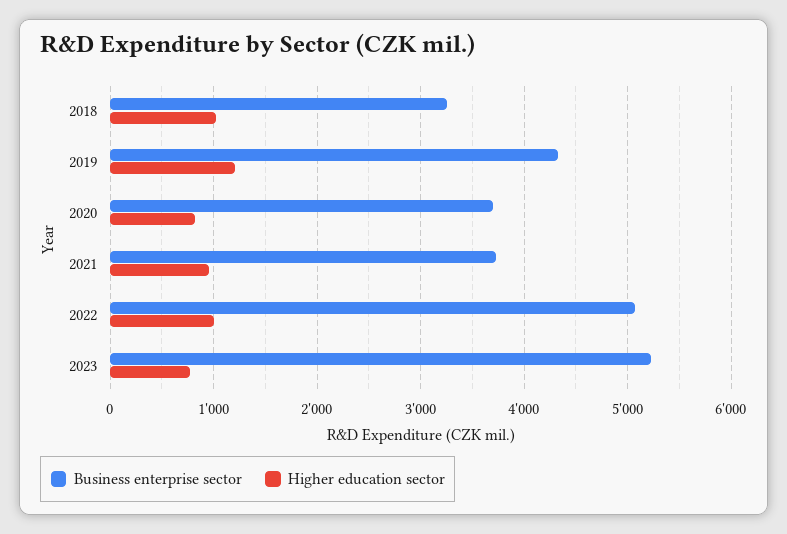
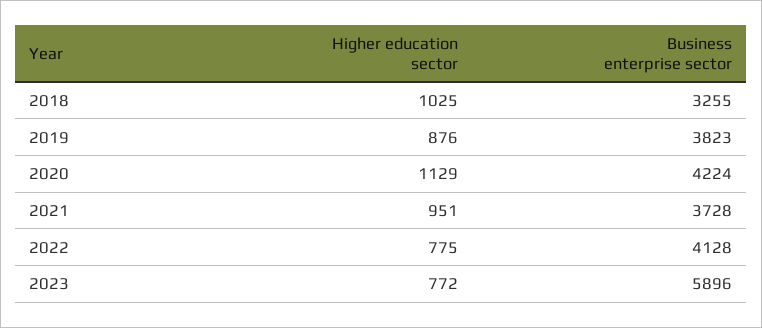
  {
    "Business enterprise sector": {
      "2018": 3255,
-     "2019": 4300,
+     "2019": 3823,
-     "2020": 3700,
+     "2020": 4224,
      "2021": 3728,
-     "2022": 5100,
+     "2022": 4128,
-     "2023": 5200
+     "2023": 5896
    },
    "Higher education sector": {
      "2018": 1025,
-     "2019": 1200,
+     "2019": 876,
-     "2020": 800,
+     "2020": 1129,
      "2021": 951,
-     "2022": 1000,
+     "2022": 775,
      "2023": 772
    }
  }

